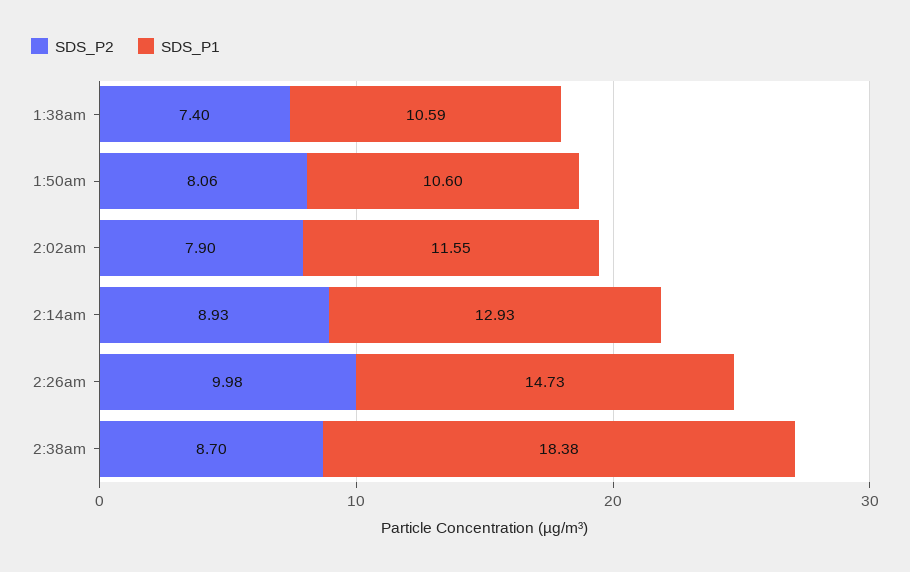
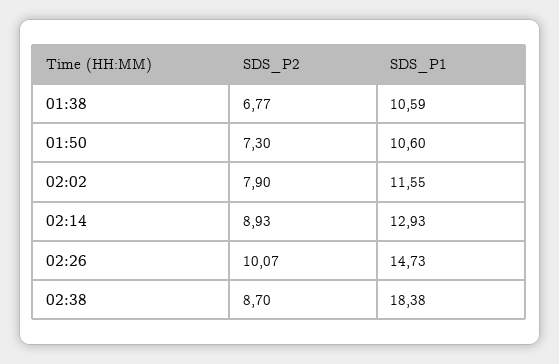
  {
    "SDS_P2": {
-     "1:38am": 7.4,
+     "1:38am": 6.77,
-     "1:50am": 8.06,
+     "1:50am": 7.3,
      "2:02am": 7.9,
      "2:14am": 8.93,
-     "2:26am": 9.98,
+     "2:26am": 10.07,
      "2:38am": 8.7
    },
    "SDS_P1": {
      "1:38am": 10.59,
      "1:50am": 10.6,
      "2:02am": 11.55,
      "2:14am": 12.93,
      "2:26am": 14.73,
      "2:38am": 18.38
    }
  }

